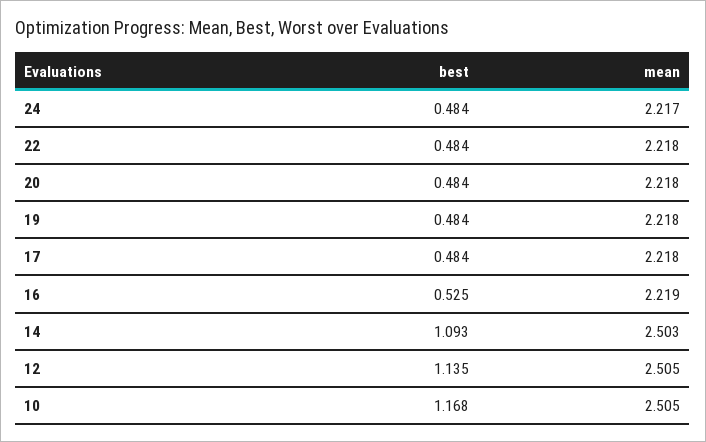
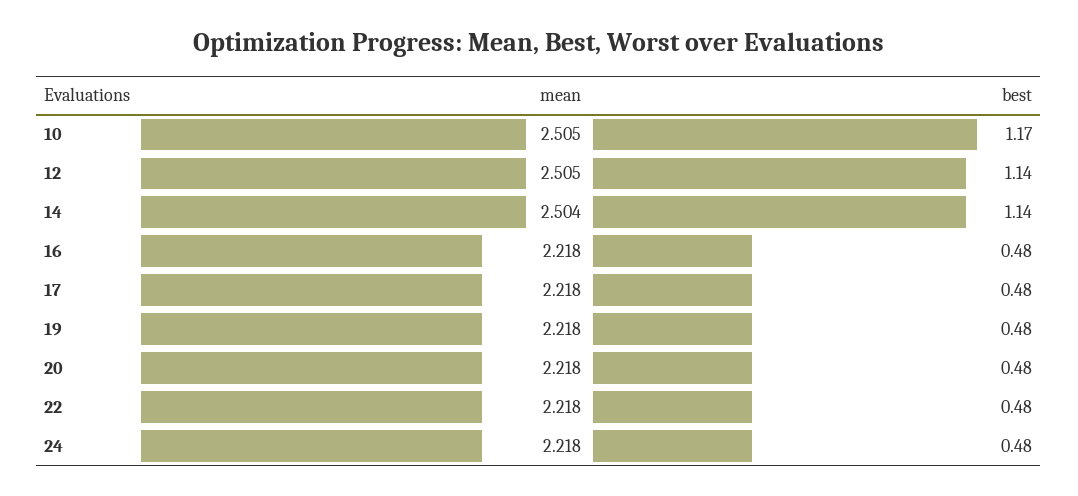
  {
    "best": {
      "24": 0.484,
      "22": 0.484,
      "20": 0.484,
      "19": 0.484,
      "17": 0.484,
-     "16": 0.525,
+     "16": 0.48,
-     "14": 1.093,
+     "14": 1.14,
      "12": 1.135,
      "10": 1.168
    },
    "mean": {
-     "24": 2.217,
+     "24": 2.218,
      "22": 2.218,
      "20": 2.218,
      "19": 2.218,
      "17": 2.218,
-     "16": 2.219,
+     "16": 2.218,
-     "14": 2.503,
+     "14": 2.504,
      "12": 2.505,
      "10": 2.505
    }
  }

